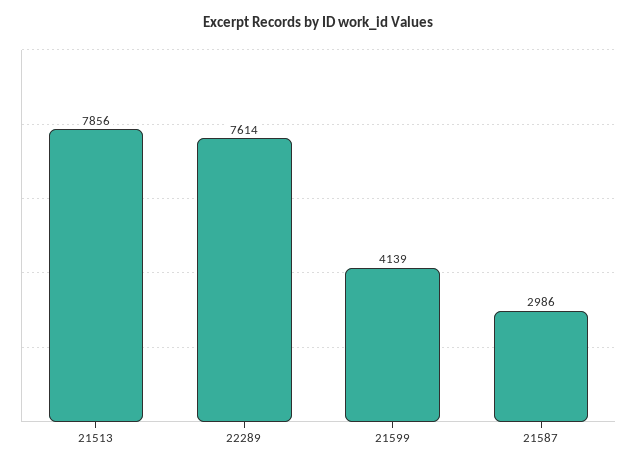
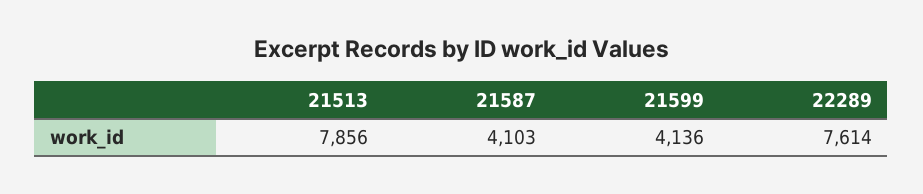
  {
    "21513": 7856,
    "22289": 7614,
-   "21599": 4139,
+   "21599": 4136,
-   "21587": 2986
+   "21587": 4103
  }

